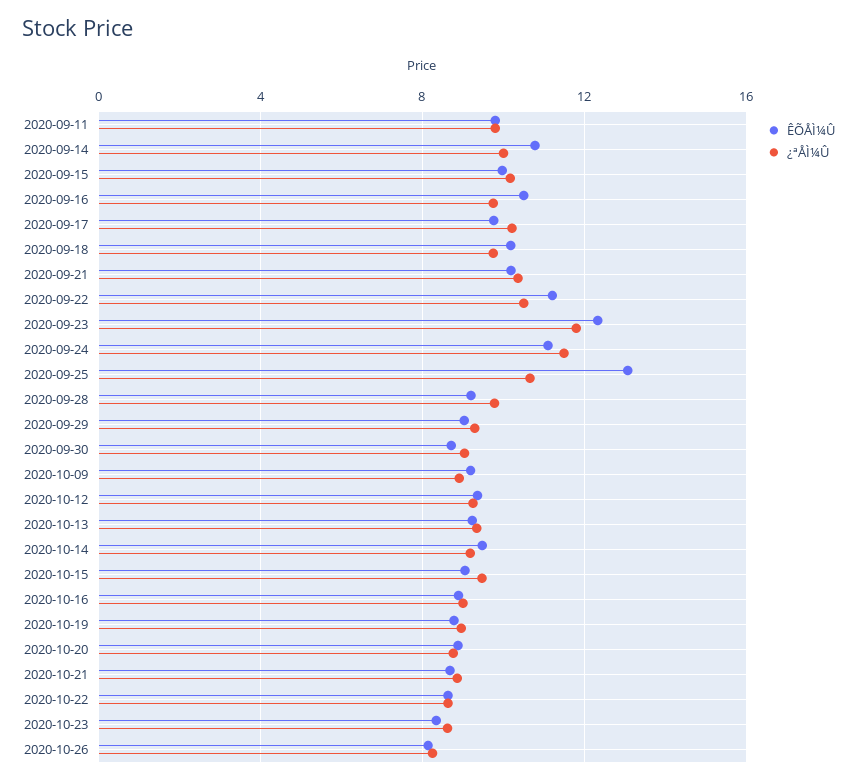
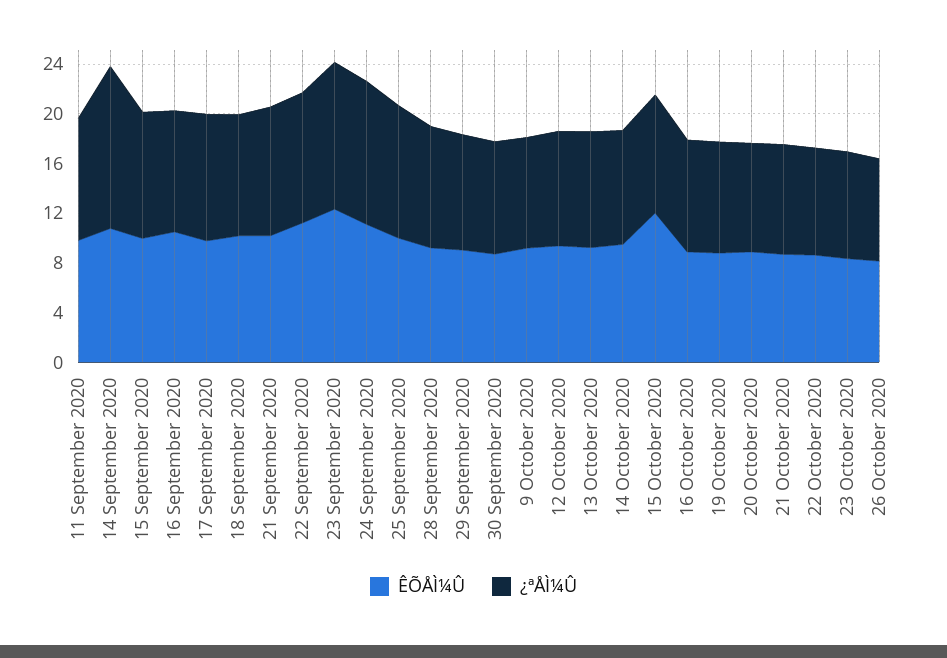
  {
    "ÊÕÅÌ¼Û": {
      "2020-09-11": 10,
      "2020-09-14": 11,
      "2020-09-15": 10,
      "2020-09-16": 10.5,
      "2020-09-17": 10,
      "2020-09-18": 10,
      "2020-09-21": 10,
      "2020-09-22": 11,
      "2020-09-23": 12.5,
      "2020-09-24": 11,
-     "2020-09-25": 13,
+     "2020-09-25": 10,
      "2020-09-28": 9,
      "2020-09-29": 9,
      "2020-09-30": 8.5,
      "2020-10-09": 9,
      "2020-10-12": 9.5,
      "2020-10-13": 9,
      "2020-10-14": 9.5,
-     "2020-10-15": 9,
+     "2020-10-15": 12,
      "2020-10-16": 9,
      "2020-10-19": 9,
      "2020-10-20": 9,
      "2020-10-21": 8.5,
      "2020-10-22": 8.5,
      "2020-10-23": 8.5,
      "2020-10-26": 8
    },
    "¿ªÅÌ¼Û": {
      "2020-09-11": 10,
-     "2020-09-14": 10,
+     "2020-09-14": 13,
      "2020-09-15": 10,
      "2020-09-16": 10,
      "2020-09-17": 10,
      "2020-09-18": 10,
      "2020-09-21": 10.5,
      "2020-09-22": 10.5,
      "2020-09-23": 12,
      "2020-09-24": 11.5,
      "2020-09-25": 10.5,
      "2020-09-28": 10,
      "2020-09-29": 9.5,
      "2020-09-30": 9,
      "2020-10-09": 9,
      "2020-10-12": 9.5,
      "2020-10-13": 9.5,
      "2020-10-14": 9,
      "2020-10-15": 9.5,
      "2020-10-16": 9,
      "2020-10-19": 9,
      "2020-10-20": 9,
      "2020-10-21": 9,
      "2020-10-22": 8.5,
      "2020-10-23": 8.5,
      "2020-10-26": 8.5
    }
  }

